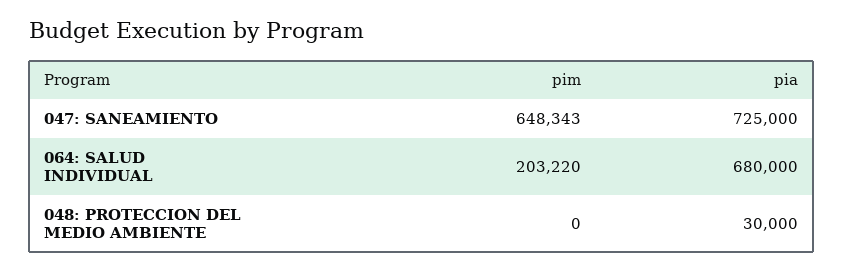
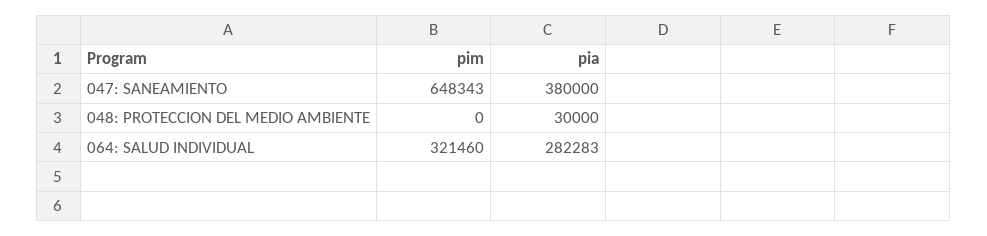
  {
    "pim": {
      "047: SANEAMIENTO": 648343,
-     "064: SALUD INDIVIDUAL": 203220,
+     "064: SALUD INDIVIDUAL": 321460,
      "048: PROTECCION DEL MEDIO AMBIENTE": 0
    },
    "pia": {
-     "047: SANEAMIENTO": 725000,
+     "047: SANEAMIENTO": 380000,
-     "064: SALUD INDIVIDUAL": 680000,
+     "064: SALUD INDIVIDUAL": 282283,
      "048: PROTECCION DEL MEDIO AMBIENTE": 30000
    }
  }

